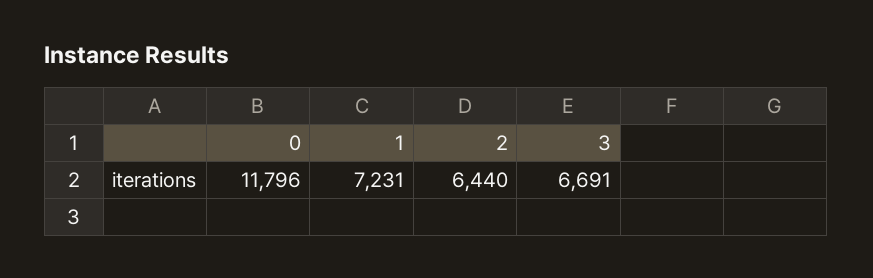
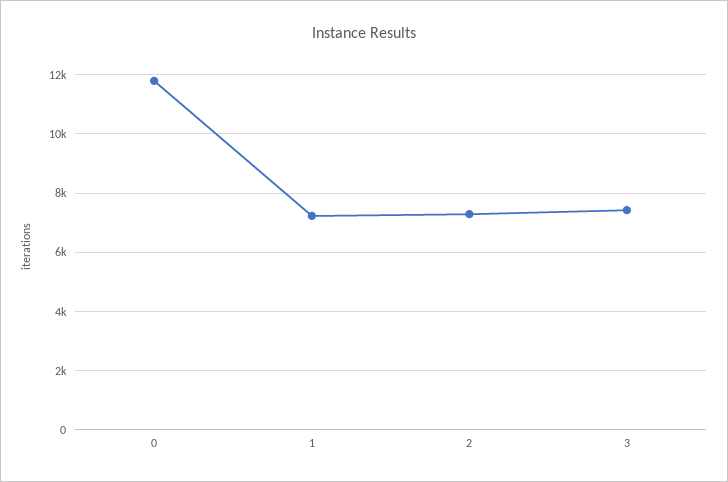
  {
    "0": 11796,
    "1": 7231,
-   "2": 6440,
+   "2": 7250,
-   "3": 6691
+   "3": 7500
  }

